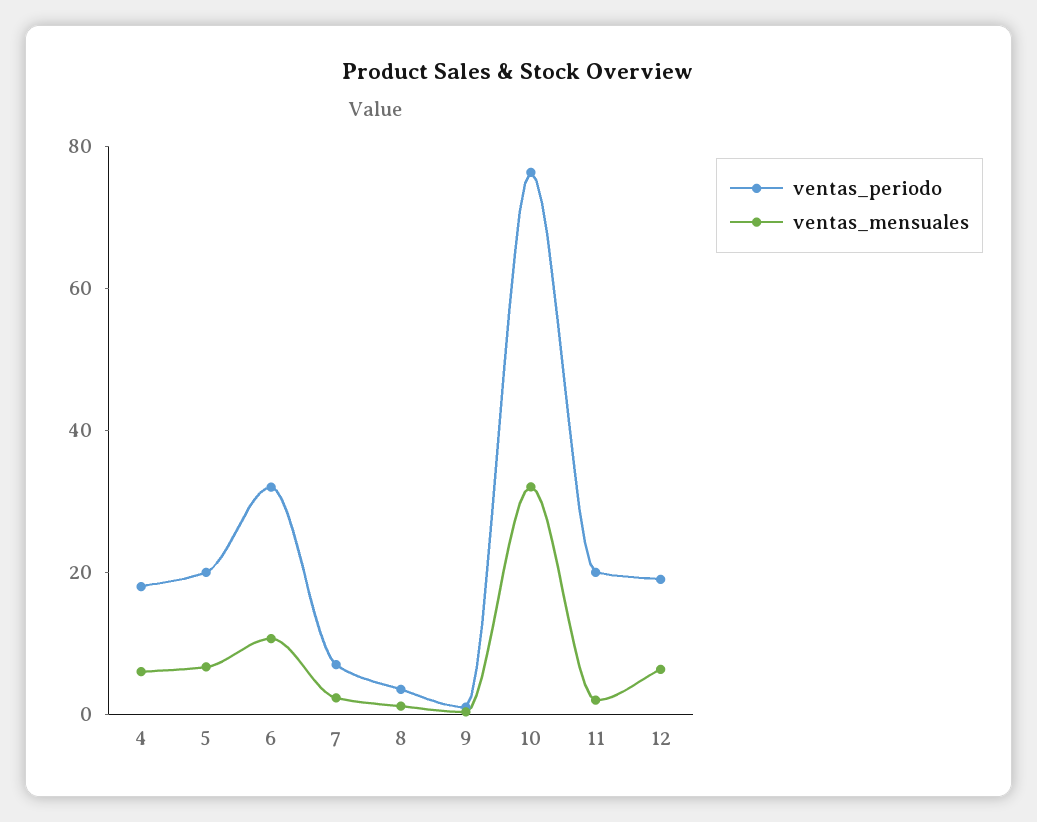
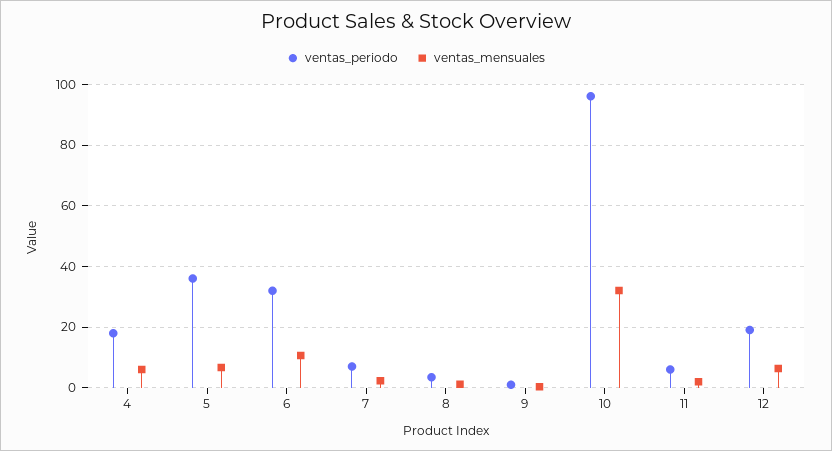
  {
    "ventas_periodo": {
      "4": 18,
-     "5": 20,
+     "5": 36,
      "6": 32,
      "7": 8,
      "8": 4,
      "9": 2,
-     "10": 75,
+     "10": 96,
-     "11": 20,
+     "11": 6,
      "12": 20
    },
    "ventas_mensuales": {
      "4": 6,
      "5": 6,
      "6": 10,
      "7": 2,
      "8": 2,
      "9": 0,
      "10": 32,
      "11": 2,
      "12": 6
    }
  }

